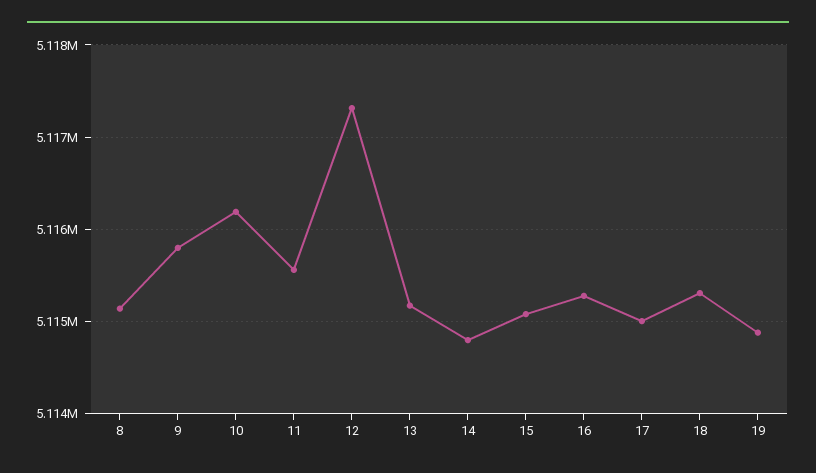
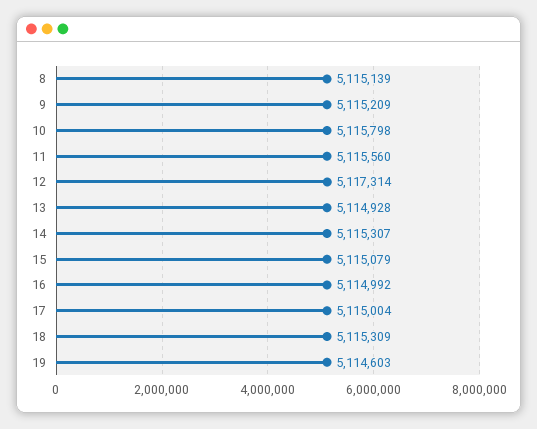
  {
    "8": 5115139,
-   "9": 5115800,
+   "9": 5115209,
-   "10": 5116200,
+   "10": 5115798,
    "11": 5115560,
    "12": 5117314,
-   "13": 5115200,
+   "13": 5114928,
-   "14": 5114800,
+   "14": 5115307,
    "15": 5115079,
-   "16": 5115300,
+   "16": 5114992,
    "17": 5115004,
    "18": 5115309,
-   "19": 5114900
+   "19": 5114603
  }

